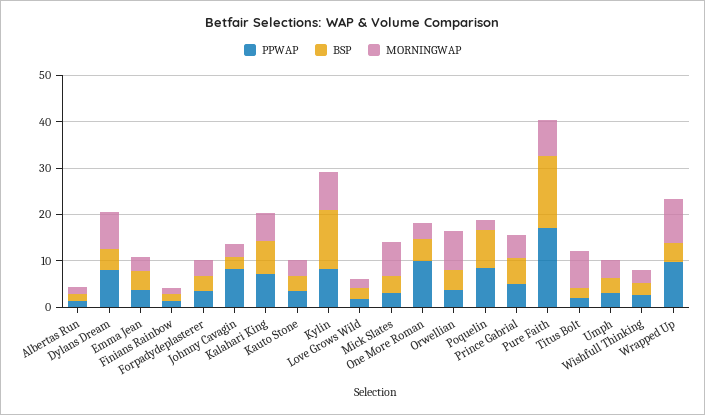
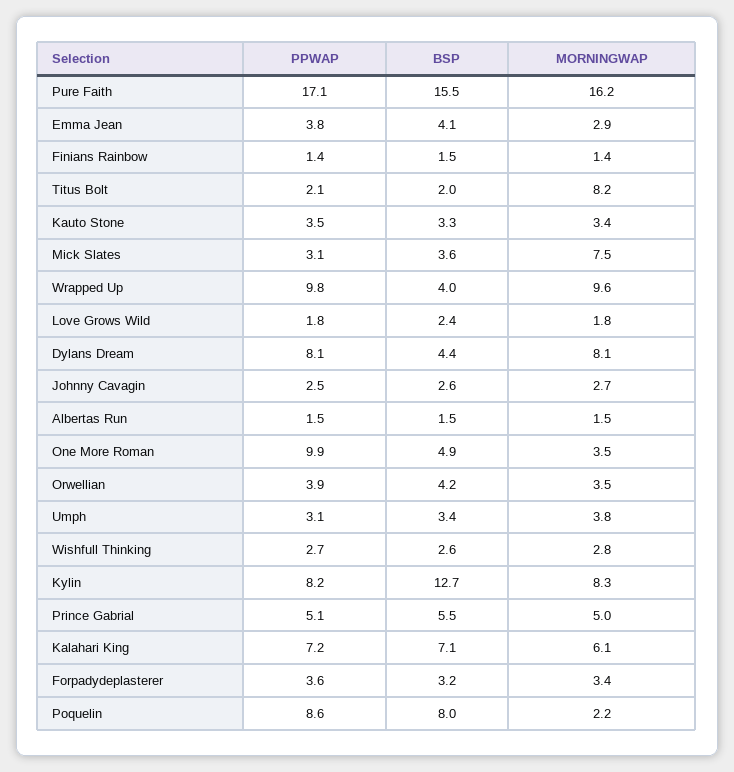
  {
    "PPWAP": {
      "Albertas Run": 1.5,
      "Dylans Dream": 8.1,
      "Emma Jean": 3.8,
      "Finians Rainbow": 1.4,
      "Forpadydeplasterer": 3.6,
-     "Johnny Cavagin": 8,
+     "Johnny Cavagin": 2.5,
      "Kalahari King": 7.2,
      "Kauto Stone": 3.5,
      "Kylin": 8.2,
      "Love Grows Wild": 1.8,
      "Mick Slates": 3.1,
      "One More Roman": 9.9,
      "Orwellian": 3.9,
      "Poquelin": 8.6,
      "Prince Gabrial": 5.1,
      "Pure Faith": 17.1,
      "Titus Bolt": 2.1,
      "Umph": 3.1,
      "Wishfull Thinking": 2.7,
      "Wrapped Up": 9.8
    },
    "BSP": {
      "Albertas Run": 1.5,
      "Dylans Dream": 4.4,
      "Emma Jean": 4.1,
      "Finians Rainbow": 1.5,
      "Forpadydeplasterer": 3.2,
      "Johnny Cavagin": 2.6,
      "Kalahari King": 7.1,
      "Kauto Stone": 3.3,
      "Kylin": 12.7,
      "Love Grows Wild": 2.4,
      "Mick Slates": 3.6,
      "One More Roman": 4.9,
      "Orwellian": 4.2,
      "Poquelin": 8,
      "Prince Gabrial": 5.5,
      "Pure Faith": 15.5,
      "Titus Bolt": 2,
      "Umph": 3.4,
      "Wishfull Thinking": 2.6,
      "Wrapped Up": 4
    },
    "MORNINGWAP": {
      "Albertas Run": 1.5,
      "Dylans Dream": 8.1,
      "Emma Jean": 2.9,
      "Finians Rainbow": 1.4,
      "Forpadydeplasterer": 3.4,
      "Johnny Cavagin": 2.7,
      "Kalahari King": 6.1,
      "Kauto Stone": 3.4,
      "Kylin": 8.3,
      "Love Grows Wild": 1.8,
      "Mick Slates": 7.5,
      "One More Roman": 3.5,
-     "Orwellian": 8,
+     "Orwellian": 3.5,
      "Poquelin": 2.2,
      "Prince Gabrial": 5,
-     "Pure Faith": 8,
+     "Pure Faith": 16.2,
      "Titus Bolt": 8.2,
      "Umph": 3.8,
      "Wishfull Thinking": 2.8,
      "Wrapped Up": 9.6
    }
  }

